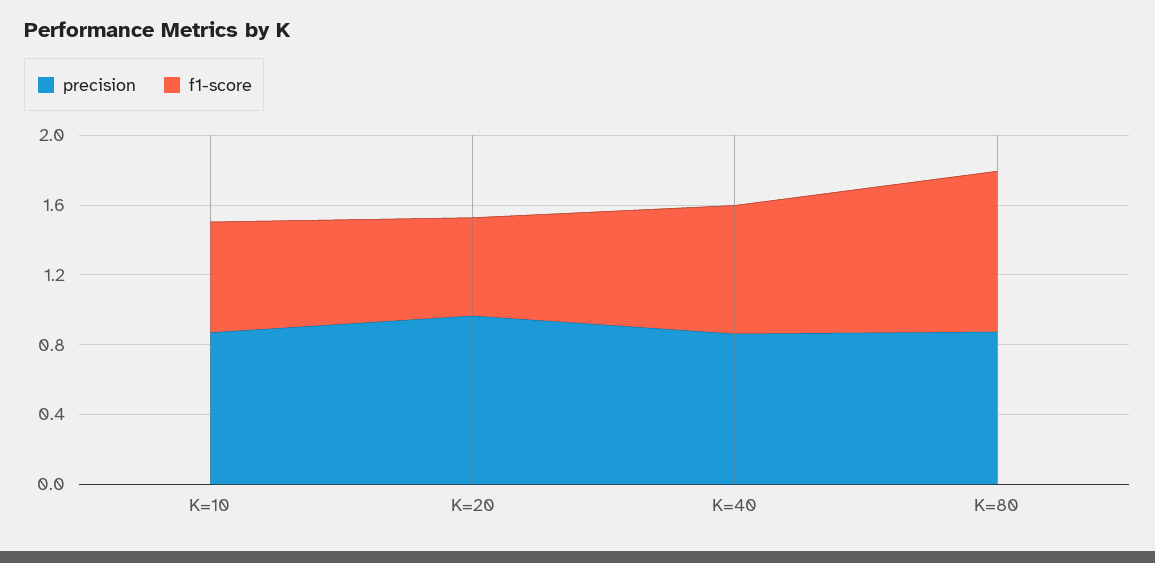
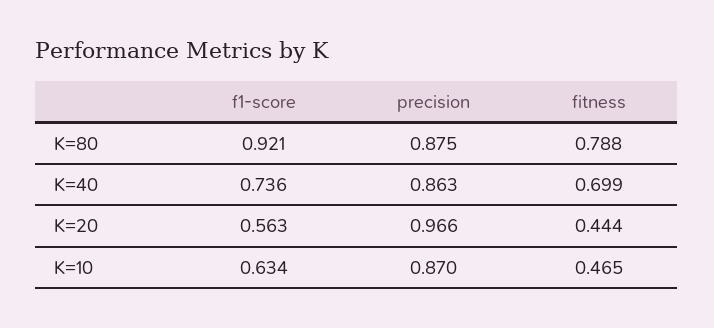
  {
    "precision": {
      "K=10": 0.87,
      "K=20": 0.966,
      "K=40": 0.863,
      "K=80": 0.875
    },
    "f1-score": {
      "K=10": 0.634,
      "K=20": 0.563,
      "K=40": 0.736,
      "K=80": 0.921
-   }
+   },
+   "fitness": {
+     "K=80": 0.788,
+     "K=40": 0.699,
+     "K=20": 0.444,
+     "K=10": 0.465
+   }
  }

